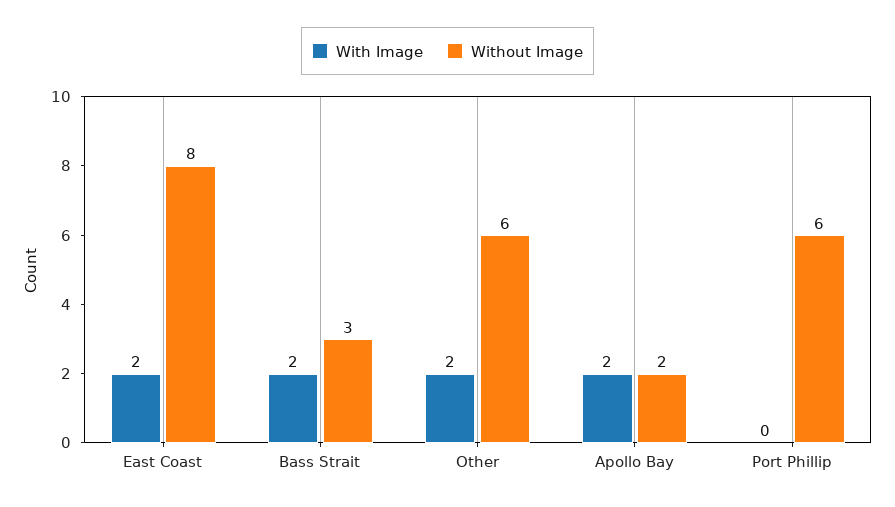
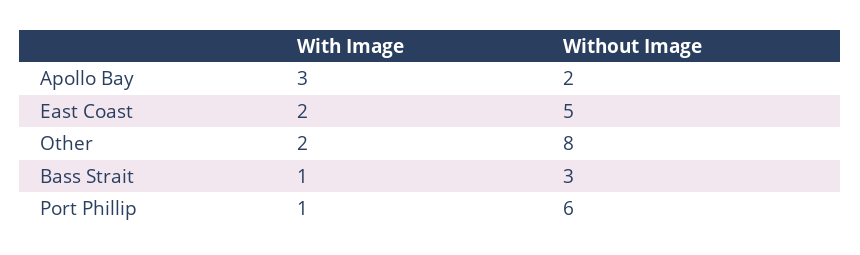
  {
    "With Image": {
      "East Coast": 2,
-     "Bass Strait": 2,
+     "Bass Strait": 1,
      "Other": 2,
-     "Apollo Bay": 2,
+     "Apollo Bay": 3,
-     "Port Phillip": 0
+     "Port Phillip": 1
    },
    "Without Image": {
-     "East Coast": 8,
+     "East Coast": 5,
      "Bass Strait": 3,
-     "Other": 6,
+     "Other": 8,
      "Apollo Bay": 2,
      "Port Phillip": 6
    }
  }

